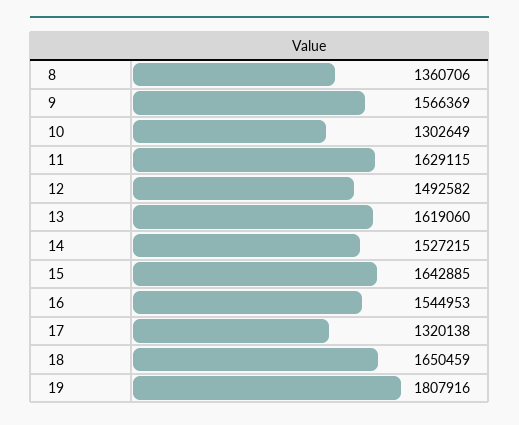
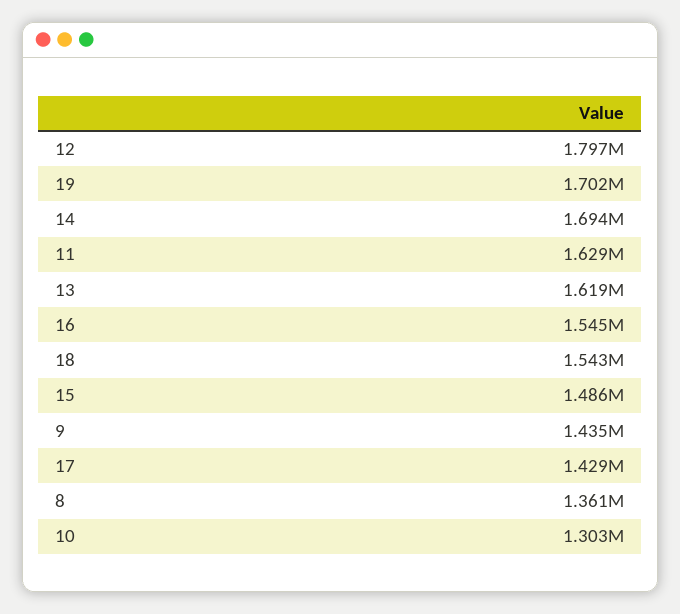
  {
    "8": 1360706,
-   "9": 1566369,
+   "9": 1435000,
    "10": 1302649,
    "11": 1629115,
-   "12": 1492582,
+   "12": 1797000,
    "13": 1619060,
-   "14": 1527215,
+   "14": 1694000,
-   "15": 1642885,
+   "15": 1486000,
    "16": 1544953,
-   "17": 1320138,
+   "17": 1429000,
-   "18": 1650459,
+   "18": 1543000,
-   "19": 1807916
+   "19": 1702000
  }

